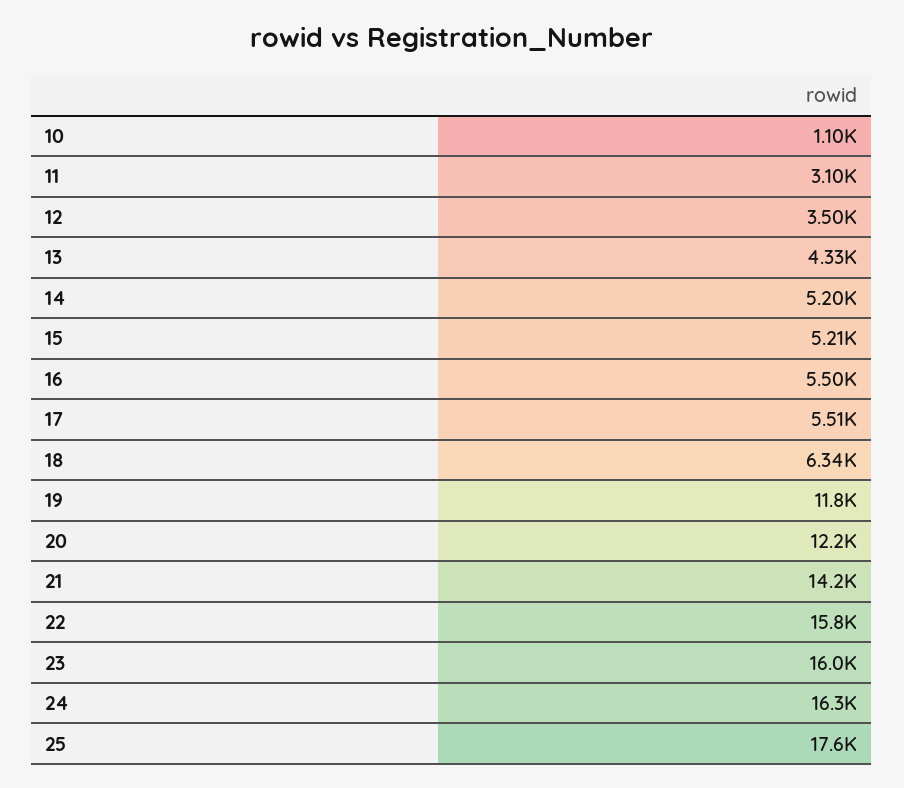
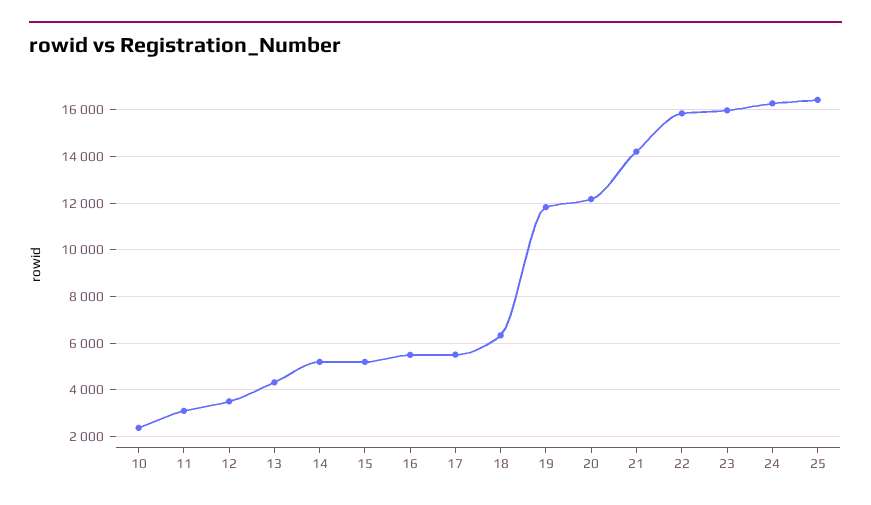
  {
-   "10": 1100,
+   "10": 2500,
    "11": 3100,
    "12": 3500,
    "13": 4330,
    "14": 5200,
    "15": 5210,
    "16": 5500,
    "17": 5510,
    "18": 6340,
    "19": 11800,
    "20": 12200,
    "21": 14200,
    "22": 15800,
    "23": 16000,
    "24": 16300,
-   "25": 17600
+   "25": 16500
  }

